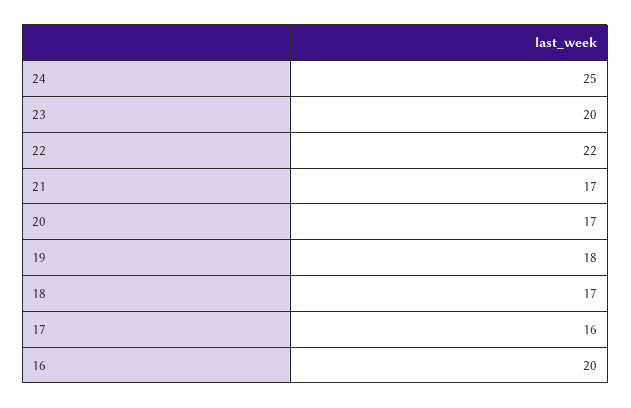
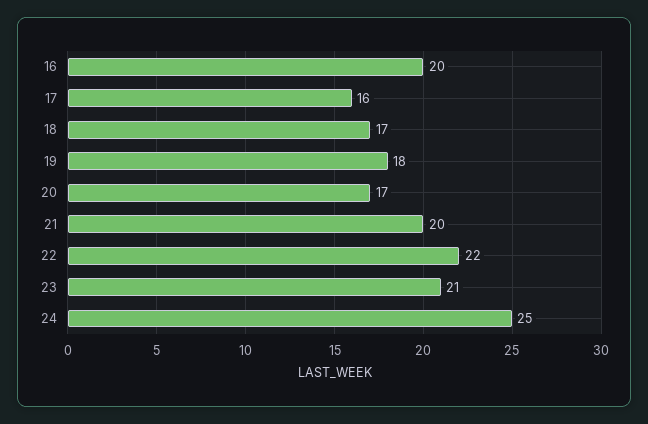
  {
    "24": 25,
-   "23": 20,
+   "23": 21,
    "22": 22,
-   "21": 17,
+   "21": 20,
    "20": 17,
    "19": 18,
    "18": 17,
    "17": 16,
    "16": 20
  }

